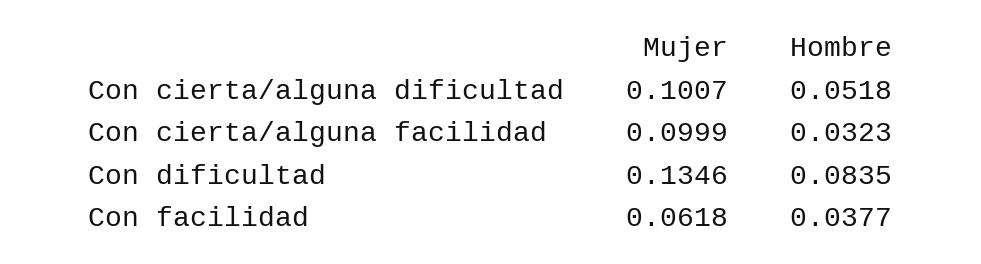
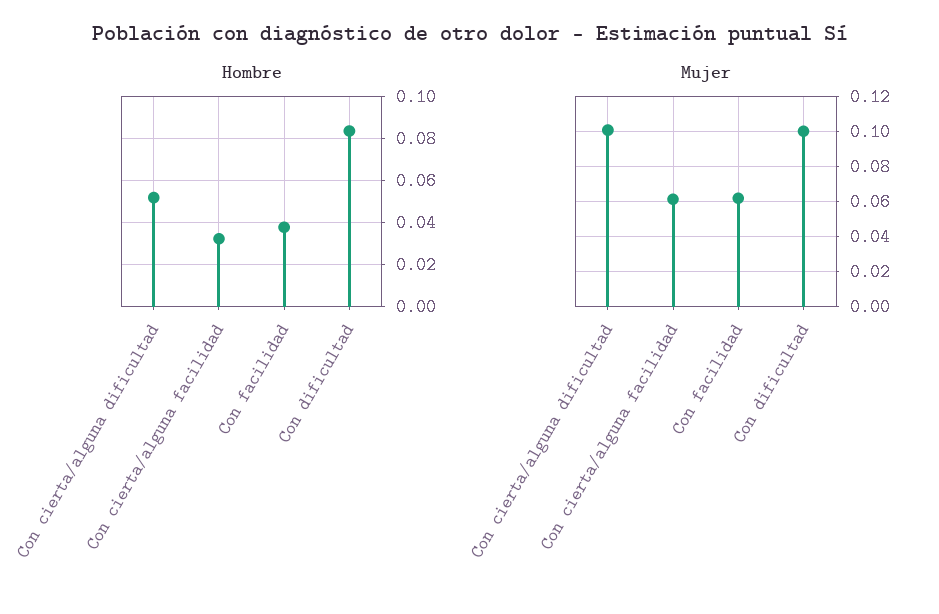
  {
    "Mujer": {
      "Con cierta/alguna dificultad": 0.1007,
-     "Con cierta/alguna facilidad": 0.0999,
+     "Con cierta/alguna facilidad": 0.06,
-     "Con dificultad": 0.1346,
+     "Con dificultad": 0.1,
      "Con facilidad": 0.0618
    },
    "Hombre": {
      "Con cierta/alguna dificultad": 0.0518,
      "Con cierta/alguna facilidad": 0.0323,
      "Con dificultad": 0.0835,
      "Con facilidad": 0.0377
    }
  }

